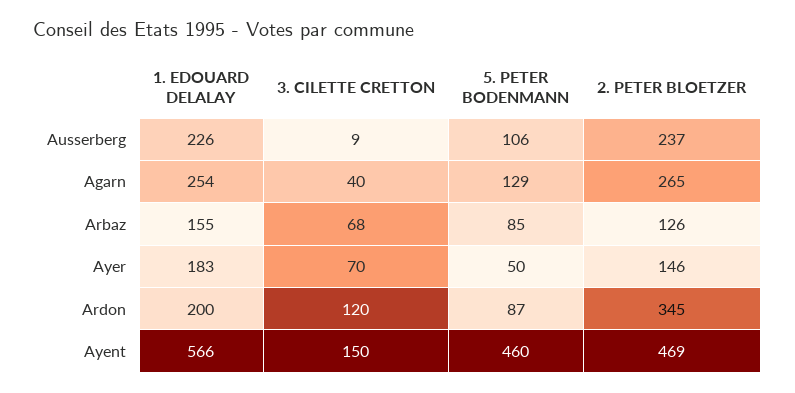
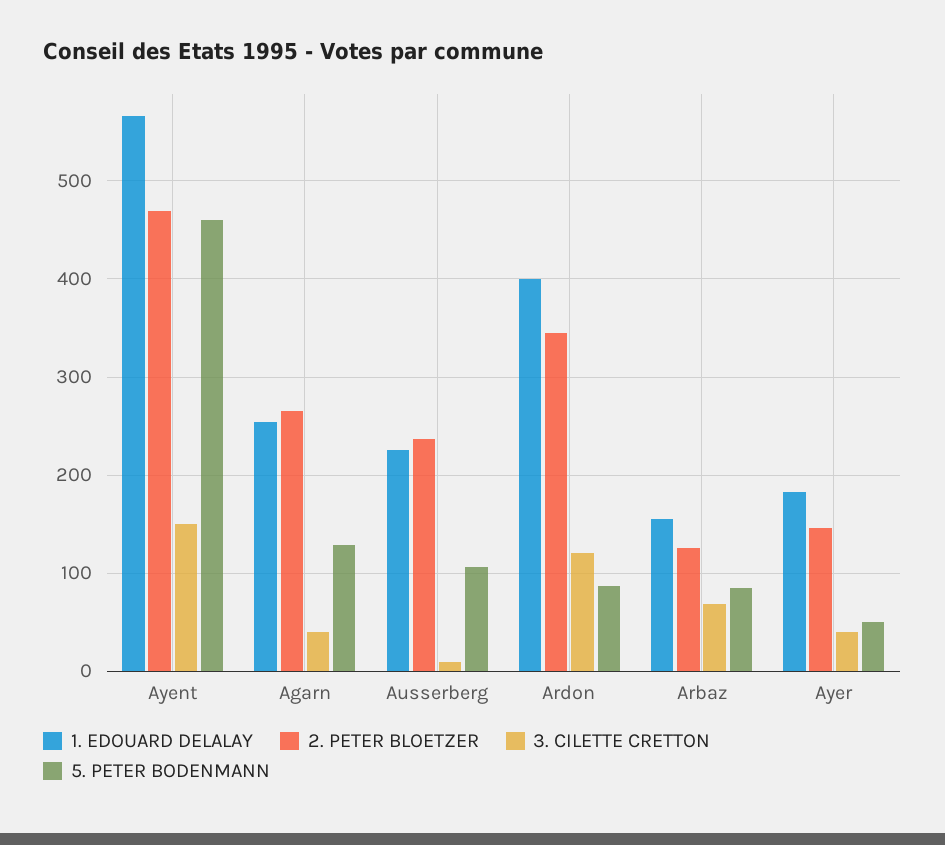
  {
    "1. EDOUARD DELALAY": {
      "Ausserberg": 226,
      "Agarn": 254,
      "Arbaz": 155,
      "Ayer": 183,
-     "Ardon": 200,
+     "Ardon": 400,
      "Ayent": 566
    },
    "3. CILETTE CRETTON": {
      "Ausserberg": 9,
      "Agarn": 40,
      "Arbaz": 68,
-     "Ayer": 70,
+     "Ayer": 40,
      "Ardon": 120,
      "Ayent": 150
    },
    "5. PETER BODENMANN": {
      "Ausserberg": 106,
      "Agarn": 129,
      "Arbaz": 85,
      "Ayer": 50,
      "Ardon": 87,
      "Ayent": 460
    },
    "2. PETER BLOETZER": {
      "Ausserberg": 237,
      "Agarn": 265,
      "Arbaz": 126,
      "Ayer": 146,
      "Ardon": 345,
      "Ayent": 469
    }
  }

